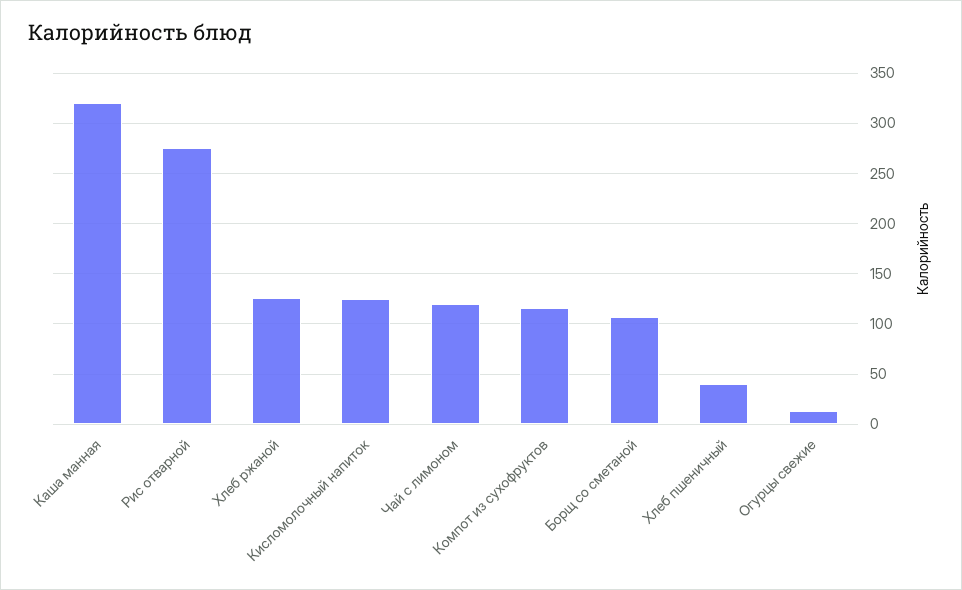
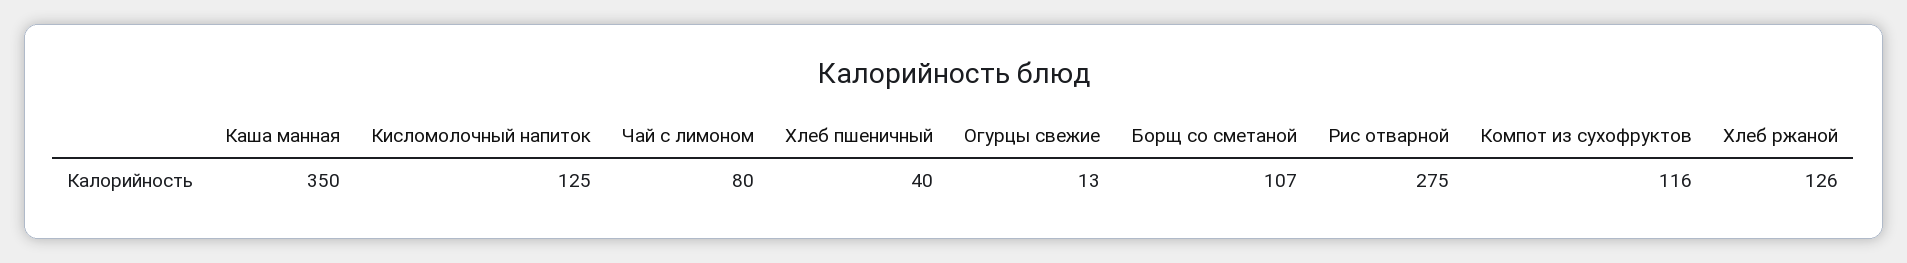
  {
-   "Каша манная": 320,
+   "Каша манная": 350,
    "Рис отварной": 275,
    "Хлеб ржаной": 126,
    "Кисломолочный напиток": 125,
-   "Чай с лимоном": 120,
+   "Чай с лимоном": 80,
    "Компот из сухофруктов": 116,
    "Борщ со сметаной": 107,
    "Хлеб пшеничный": 40,
    "Огурцы свежие": 13
  }

